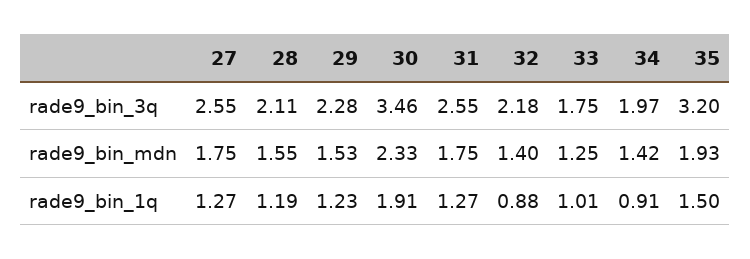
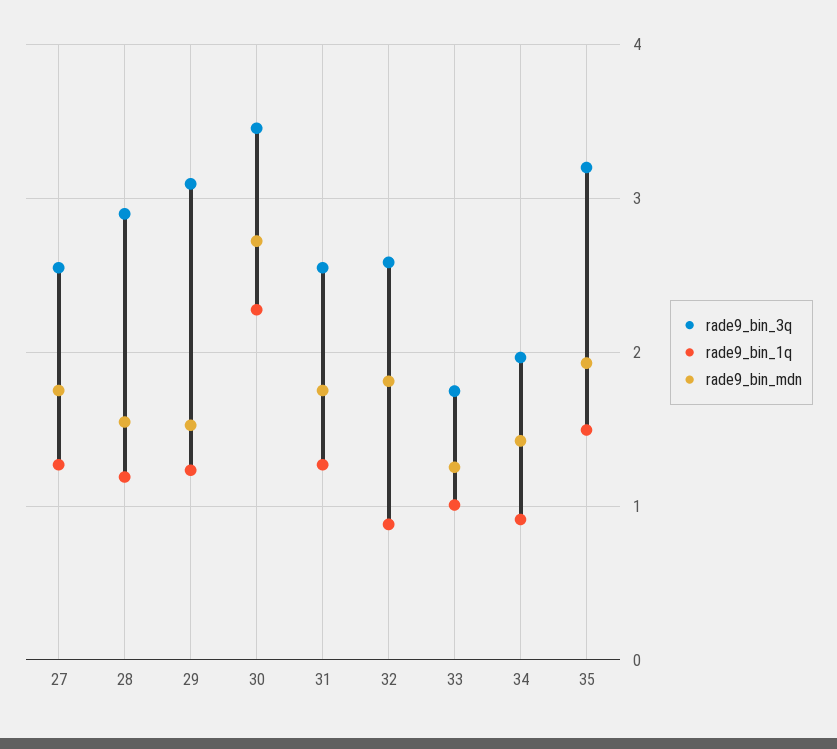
  {
    "rade9_bin_3q": {
      "27": 2.55,
-     "28": 2.11,
+     "28": 2.9,
-     "29": 2.28,
+     "29": 3.1,
      "30": 3.46,
      "31": 2.55,
-     "32": 2.18,
+     "32": 2.6,
      "33": 1.75,
      "34": 1.97,
      "35": 3.2
    },
    "rade9_bin_mdn": {
      "27": 1.75,
      "28": 1.55,
      "29": 1.53,
-     "30": 2.33,
+     "30": 2.7,
      "31": 1.75,
-     "32": 1.4,
+     "32": 1.8,
      "33": 1.25,
      "34": 1.42,
      "35": 1.93
    },
    "rade9_bin_1q": {
      "27": 1.27,
      "28": 1.19,
      "29": 1.23,
-     "30": 1.91,
+     "30": 2.3,
      "31": 1.27,
      "32": 0.88,
      "33": 1.01,
      "34": 0.91,
      "35": 1.5
    }
  }

